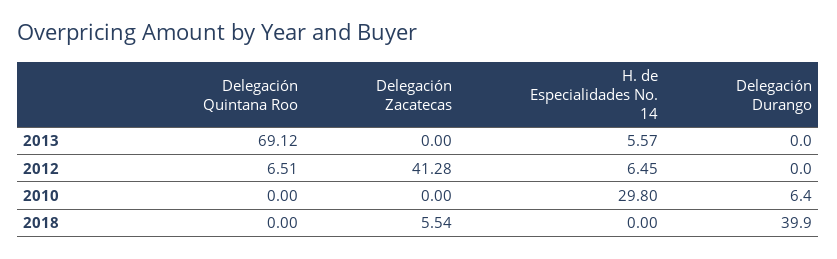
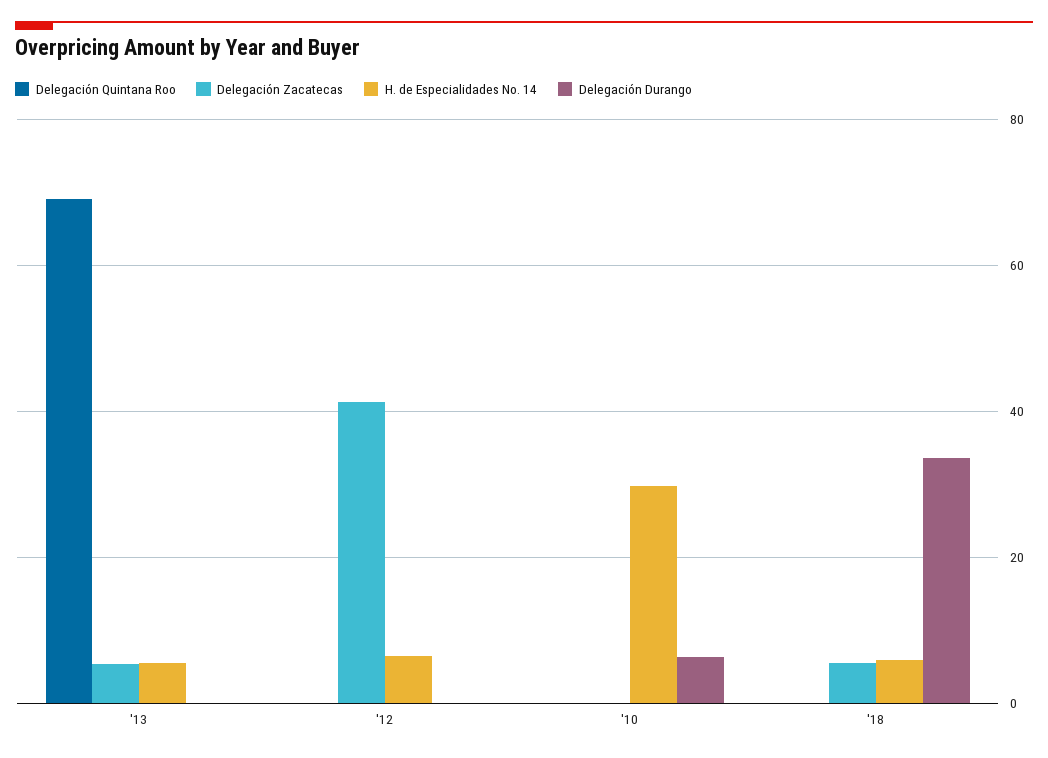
  {
    "Delegación Quintana Roo": {
      "2013": 69.12,
-     "2012": 6.51,
+     "2012": 0,
      "2010": 0,
      "2018": 0
    },
    "Delegación Zacatecas": {
-     "2013": 0,
+     "2013": 6,
      "2012": 41.28,
      "2010": 0,
      "2018": 5.54
    },
    "H. de Especialidades No. 14": {
      "2013": 5.57,
      "2012": 6.45,
      "2010": 29.8,
-     "2018": 0
+     "2018": 6
    },
    "Delegación Durango": {
      "2013": 0,
      "2012": 0,
      "2010": 6.4,
-     "2018": 39.9
+     "2018": 34
    }
  }

